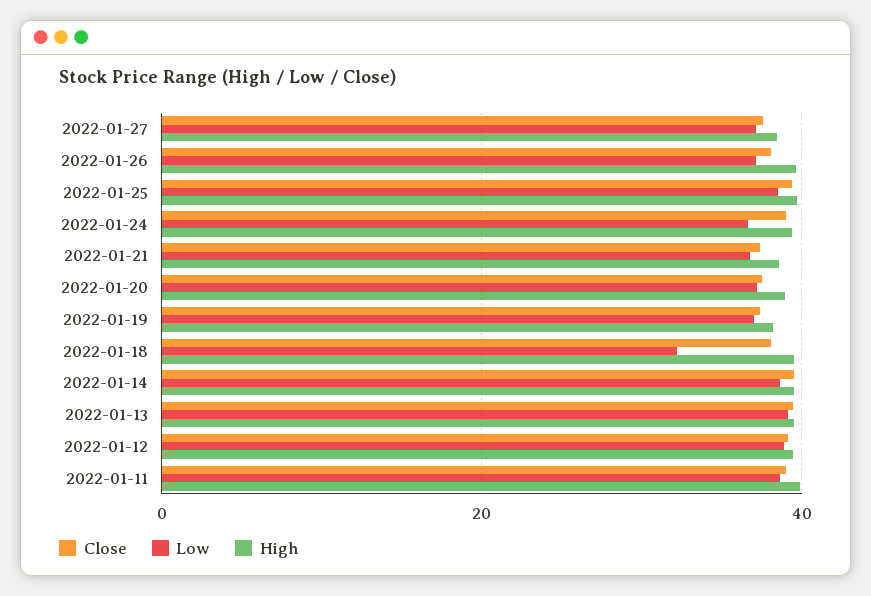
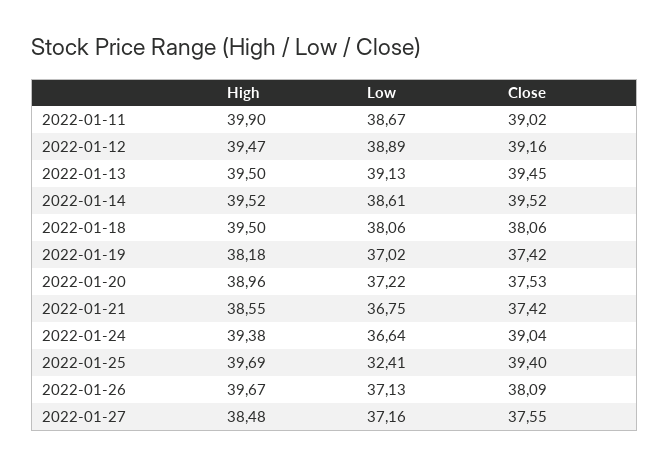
  {
    "Close": {
      "2022-01-27": 37.55,
      "2022-01-26": 38.09,
      "2022-01-25": 39.4,
      "2022-01-24": 39.04,
      "2022-01-21": 37.42,
      "2022-01-20": 37.53,
      "2022-01-19": 37.42,
      "2022-01-18": 38.06,
      "2022-01-14": 39.52,
      "2022-01-13": 39.45,
      "2022-01-12": 39.16,
      "2022-01-11": 39.02
    },
    "Low": {
      "2022-01-27": 37.16,
      "2022-01-26": 37.13,
-     "2022-01-25": 38,
+     "2022-01-25": 32.41,
      "2022-01-24": 36.64,
      "2022-01-21": 36.75,
      "2022-01-20": 37.22,
      "2022-01-19": 37.02,
-     "2022-01-18": 32,
+     "2022-01-18": 38.06,
      "2022-01-14": 38.61,
      "2022-01-13": 39.13,
      "2022-01-12": 38.89,
      "2022-01-11": 38.67
    },
    "High": {
      "2022-01-27": 38.48,
      "2022-01-26": 39.67,
      "2022-01-25": 39.69,
      "2022-01-24": 39.38,
      "2022-01-21": 38.55,
      "2022-01-20": 38.96,
      "2022-01-19": 38.18,
      "2022-01-18": 39.5,
      "2022-01-14": 39.52,
      "2022-01-13": 39.5,
      "2022-01-12": 39.47,
      "2022-01-11": 39.9
    }
  }

